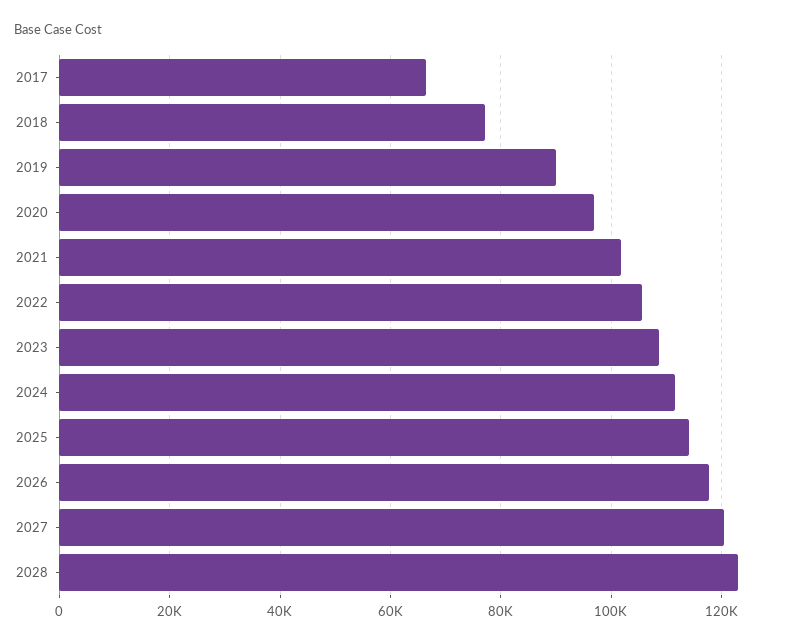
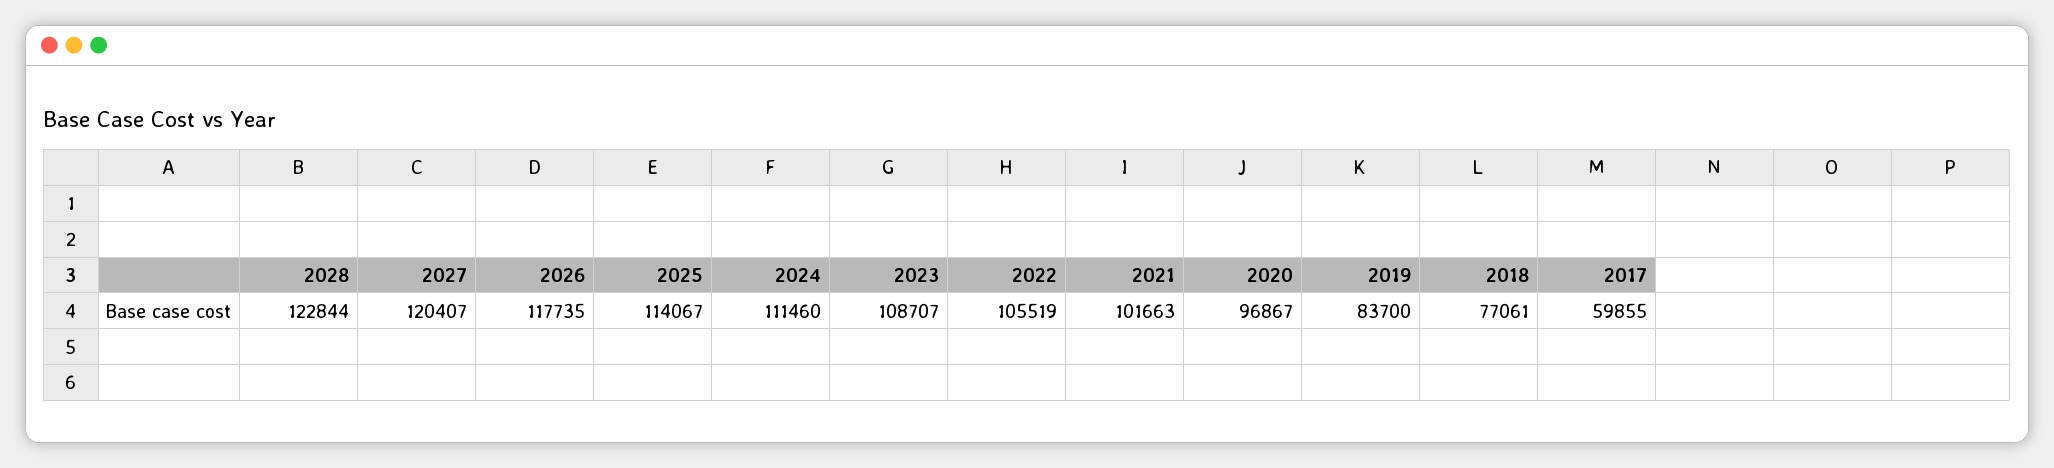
  {
-   "2017": 66000,
+   "2017": 59855,
    "2018": 77061,
-   "2019": 90000,
+   "2019": 83700,
    "2020": 96867,
    "2021": 101663,
    "2022": 105519,
    "2023": 108707,
    "2024": 111460,
    "2025": 114067,
    "2026": 117735,
    "2027": 120407,
    "2028": 122844
  }

